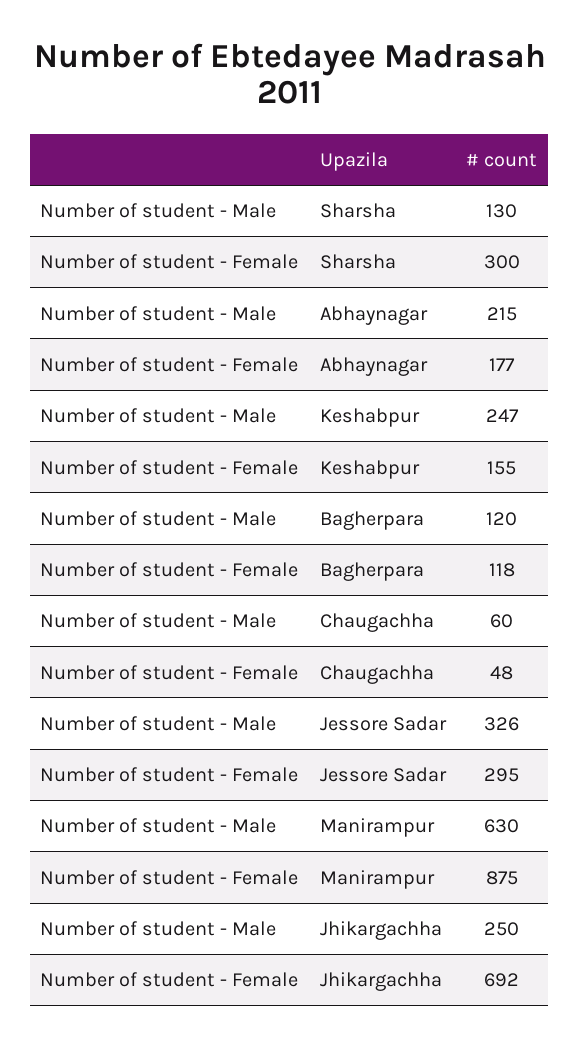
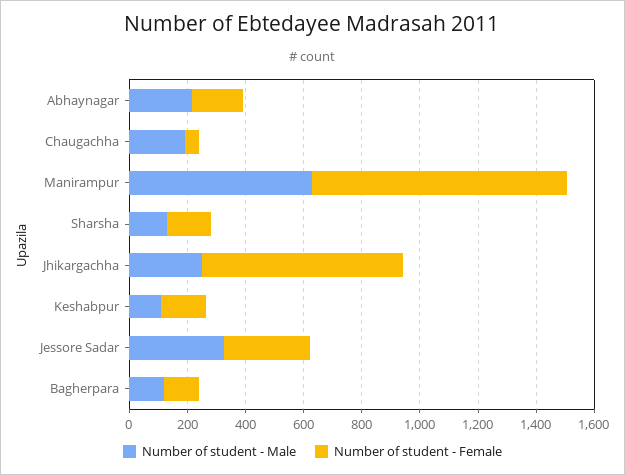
  {
    "Number of student - Male": {
      "Sharsha": 130,
      "Abhaynagar": 215,
-     "Keshabpur": 247,
+     "Keshabpur": 100,
      "Bagherpara": 120,
-     "Chaugachha": 60,
+     "Chaugachha": 200,
      "Jessore Sadar": 326,
      "Manirampur": 630,
      "Jhikargachha": 250
    },
    "Number of student - Female": {
-     "Sharsha": 300,
+     "Sharsha": 150,
      "Abhaynagar": 177,
      "Keshabpur": 155,
      "Bagherpara": 118,
      "Chaugachha": 48,
      "Jessore Sadar": 295,
      "Manirampur": 875,
      "Jhikargachha": 692
    }
  }

